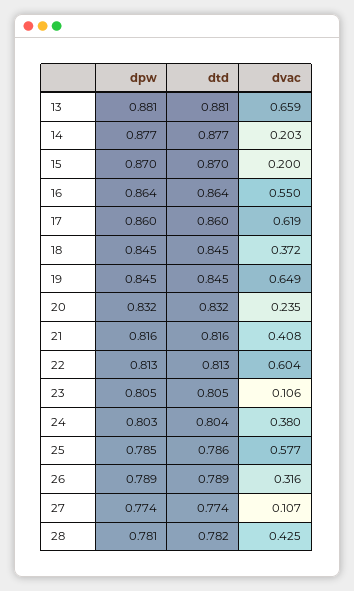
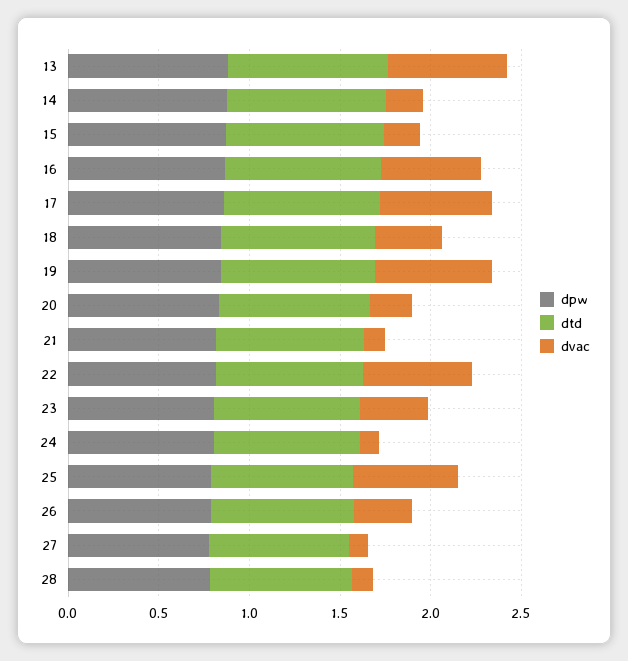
  {
    "dpw": {
      "13": 0.881,
      "14": 0.877,
      "15": 0.87,
      "16": 0.864,
      "17": 0.86,
      "18": 0.845,
      "19": 0.845,
      "20": 0.832,
      "21": 0.816,
      "22": 0.813,
      "23": 0.805,
      "24": 0.803,
      "25": 0.785,
      "26": 0.789,
      "27": 0.774,
      "28": 0.781
    },
    "dtd": {
      "13": 0.881,
      "14": 0.877,
      "15": 0.87,
      "16": 0.864,
      "17": 0.86,
      "18": 0.845,
      "19": 0.845,
      "20": 0.832,
      "21": 0.816,
      "22": 0.813,
      "23": 0.805,
      "24": 0.804,
      "25": 0.786,
      "26": 0.789,
      "27": 0.774,
      "28": 0.782
    },
    "dvac": {
      "13": 0.659,
      "14": 0.203,
      "15": 0.2,
      "16": 0.55,
      "17": 0.619,
      "18": 0.372,
      "19": 0.649,
      "20": 0.235,
-     "21": 0.408,
+     "21": 0.1,
      "22": 0.604,
-     "23": 0.106,
+     "23": 0.4,
-     "24": 0.38,
+     "24": 0.1,
      "25": 0.577,
      "26": 0.316,
      "27": 0.107,
-     "28": 0.425
+     "28": 0.1
    }
  }

